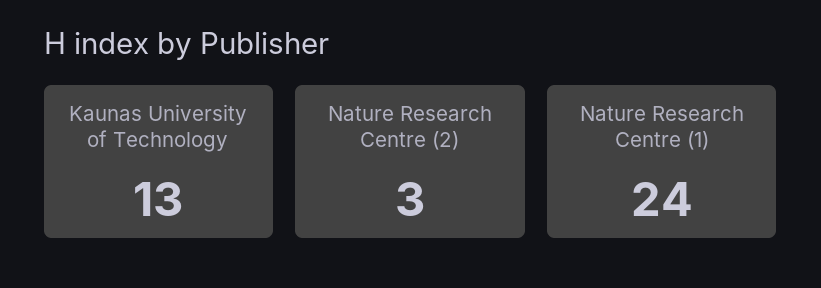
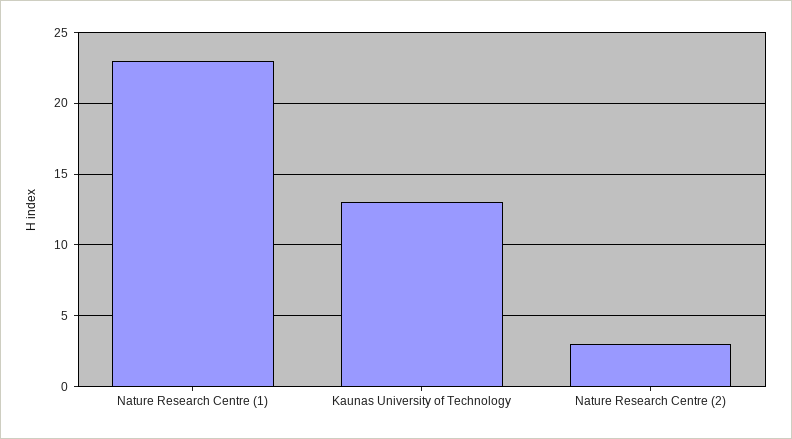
  {
    "Kaunas University of Technology": 13,
    "Nature Research Centre (2)": 3,
-   "Nature Research Centre (1)": 24
+   "Nature Research Centre (1)": 23
  }

